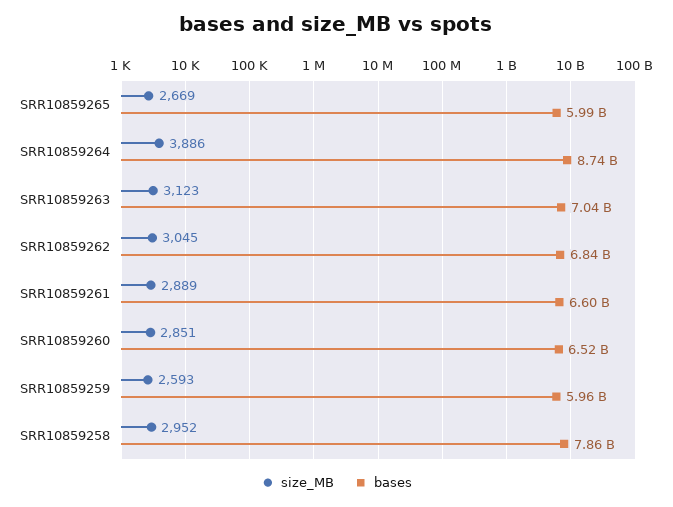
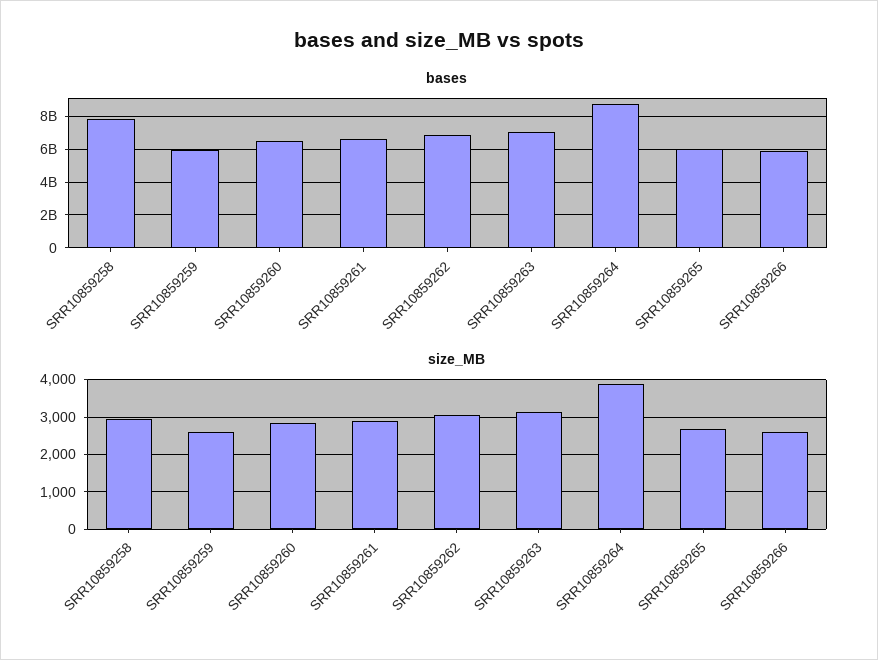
  {
    "size_MB": {
      "SRR10859265": 2669,
      "SRR10859264": 3886,
      "SRR10859263": 3123,
      "SRR10859262": 3045,
      "SRR10859261": 2889,
      "SRR10859260": 2851,
      "SRR10859259": 2593,
-     "SRR10859258": 2952
+     "SRR10859258": 2952,
+     "SRR10859266": 2600
    },
    "bases": {
      "SRR10859265": 5990000000,
      "SRR10859264": 8740000000,
      "SRR10859263": 7040000000,
      "SRR10859262": 6840000000,
      "SRR10859261": 6600000000,
      "SRR10859260": 6520000000,
      "SRR10859259": 5960000000,
-     "SRR10859258": 7860000000
+     "SRR10859258": 7860000000,
+     "SRR10859266": 6000000000
    }
  }

